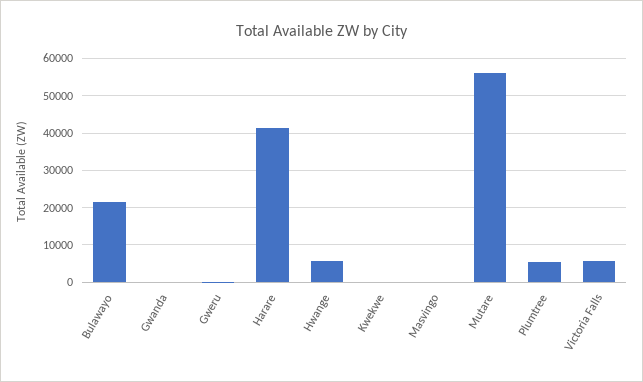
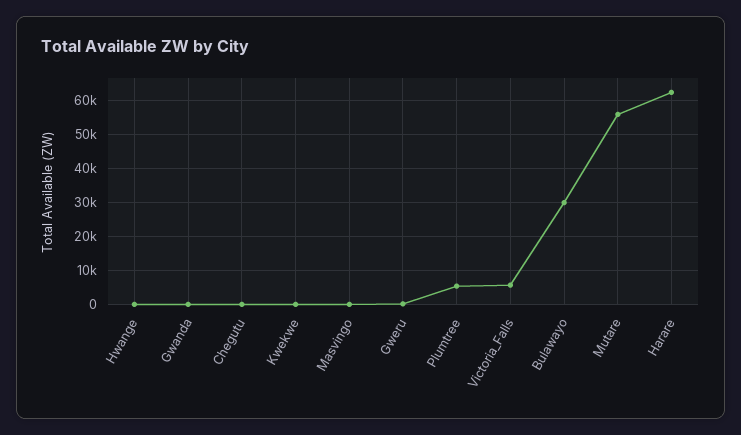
  {
-   "Bulawayo": 22000,
+   "Bulawayo": 30000,
    "Gwanda": 0,
    "Gweru": 0,
-   "Harare": 42000,
+   "Harare": 62000,
-   "Hwange": 6000,
+   "Hwange": 0,
    "Kwekwe": 0,
    "Masvingo": 0,
    "Mutare": 56000,
    "Plumtree": 6000,
-   "Victoria Falls": 6000
+   "Victoria Falls": 6000,
+   "Chegutu": 0
  }

